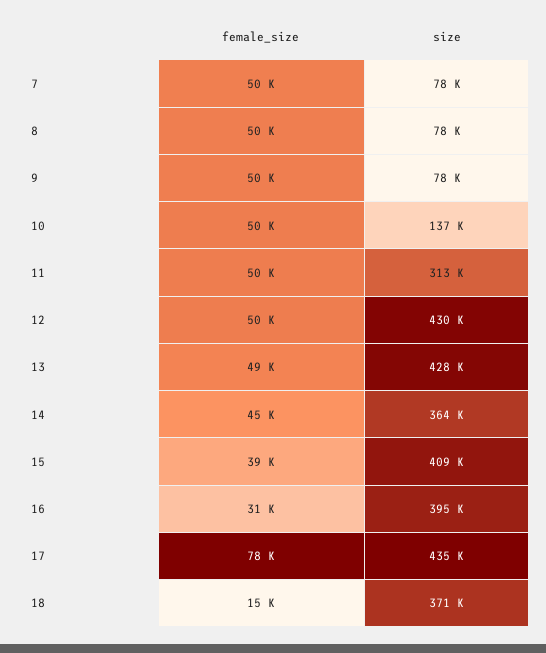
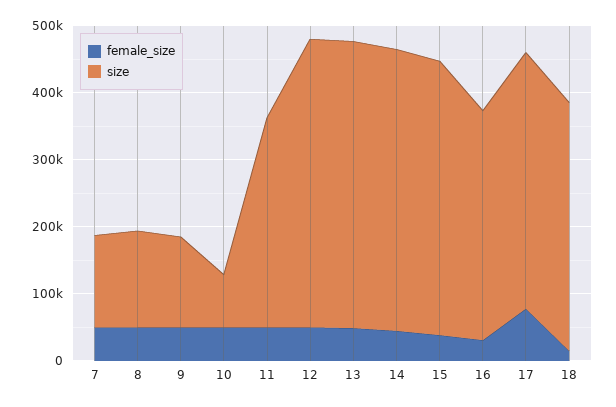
  {
    "female_size": {
      "7": 50000,
      "8": 50000,
      "9": 50000,
      "10": 50000,
      "11": 50000,
      "12": 50000,
      "13": 49000,
      "14": 45000,
      "15": 39000,
      "16": 31000,
      "17": 78000,
      "18": 15000
    },
    "size": {
-     "7": 78000,
+     "7": 140000,
-     "8": 78000,
+     "8": 140000,
-     "9": 78000,
+     "9": 140000,
-     "10": 137000,
+     "10": 80000,
      "11": 313000,
      "12": 430000,
      "13": 428000,
-     "14": 364000,
+     "14": 420000,
      "15": 409000,
-     "16": 395000,
+     "16": 340000,
-     "17": 435000,
+     "17": 380000,
      "18": 371000
    }
  }

